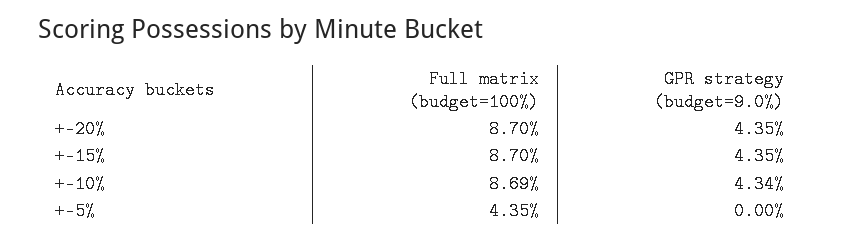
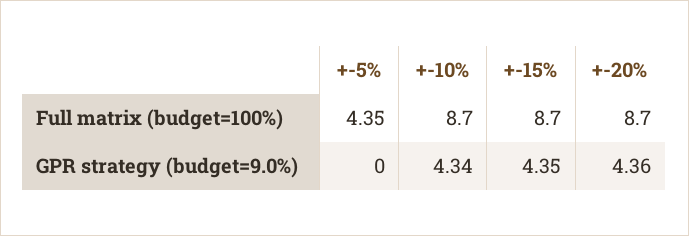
  {
    "Full matrix (budget=100%)": {
      "+-20%": 8.7,
      "+-15%": 8.7,
-     "+-10%": 8.69,
+     "+-10%": 8.7,
      "+-5%": 4.35
    },
    "GPR strategy (budget=9.0%)": {
-     "+-20%": 4.35,
+     "+-20%": 4.36,
      "+-15%": 4.35,
      "+-10%": 4.34,
      "+-5%": 0
    }
  }

